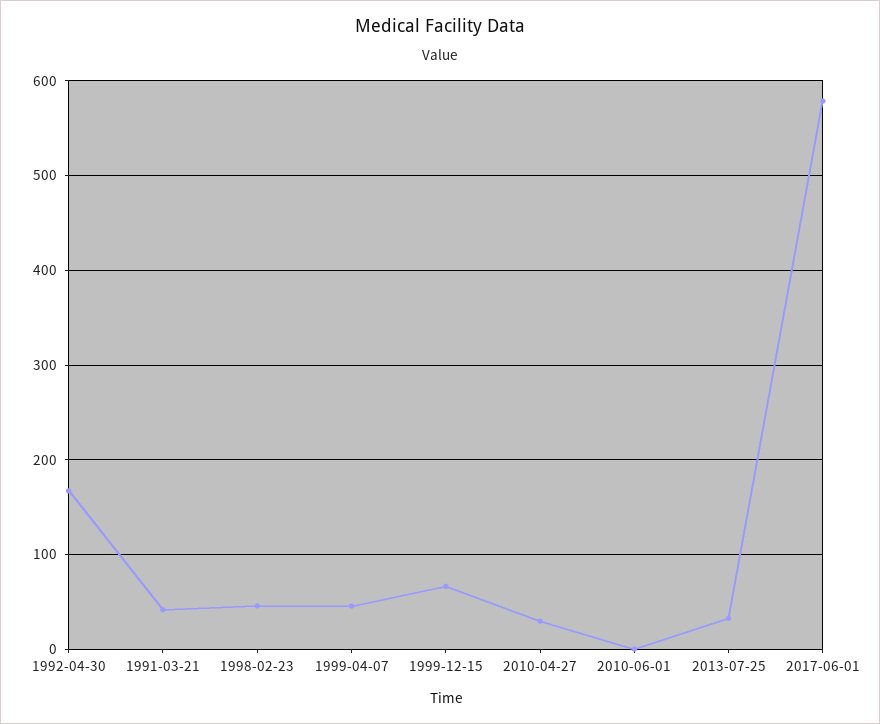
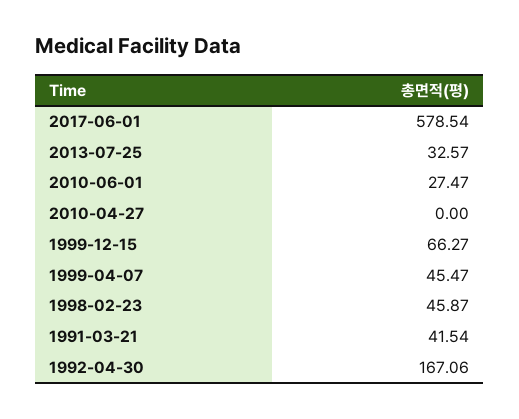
  {
    "1992-04-30": 167.06,
    "1991-03-21": 41.54,
    "1998-02-23": 45.87,
    "1999-04-07": 45.47,
    "1999-12-15": 66.27,
-   "2010-04-27": 30,
+   "2010-04-27": 0,
-   "2010-06-01": 0,
+   "2010-06-01": 27.47,
    "2013-07-25": 32.57,
    "2017-06-01": 578.54
  }

